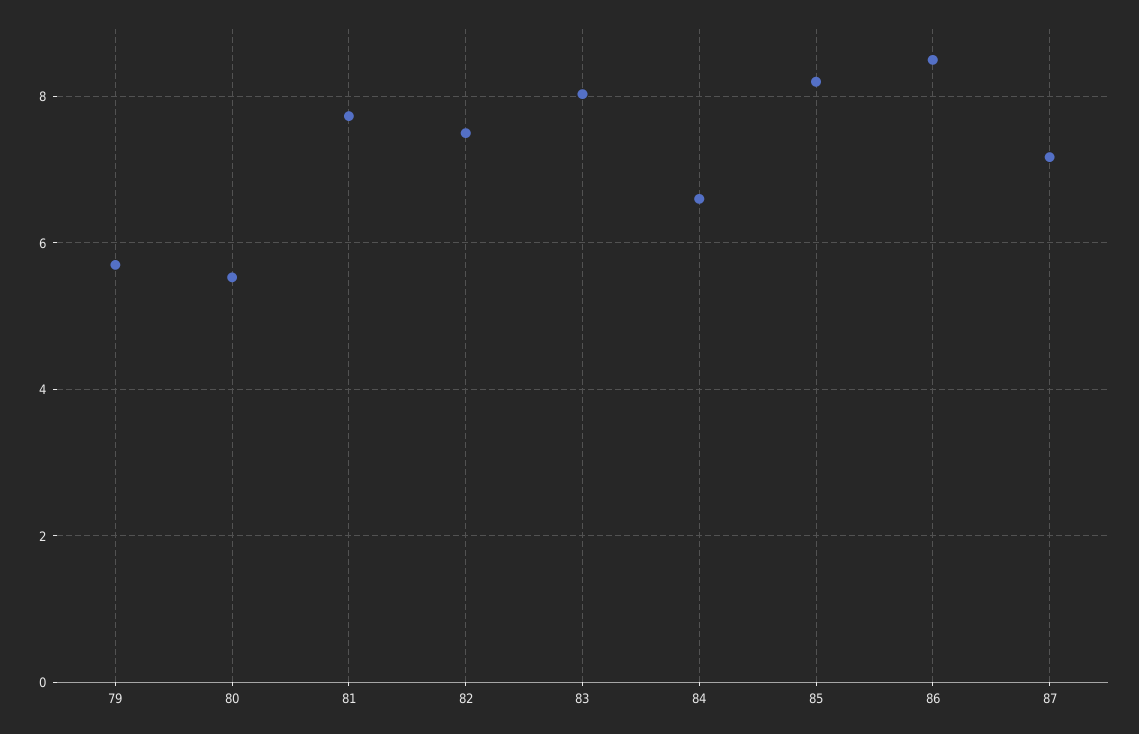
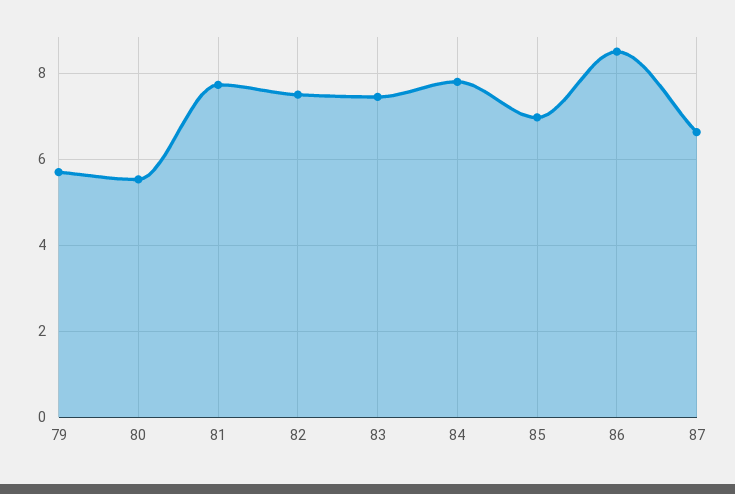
  {
    "79": 5.8,
    "80": 5.6,
    "81": 7.8,
    "82": 7.6,
-   "83": 8,
+   "83": 7.4,
-   "84": 6.6,
+   "84": 7.8,
-   "85": 8.2,
+   "85": 7,
    "86": 8.6,
-   "87": 7.2
+   "87": 6.6
  }

